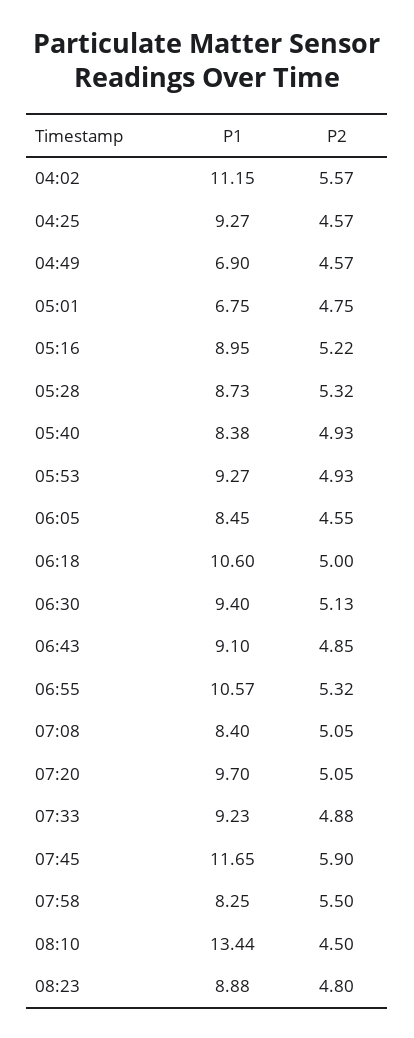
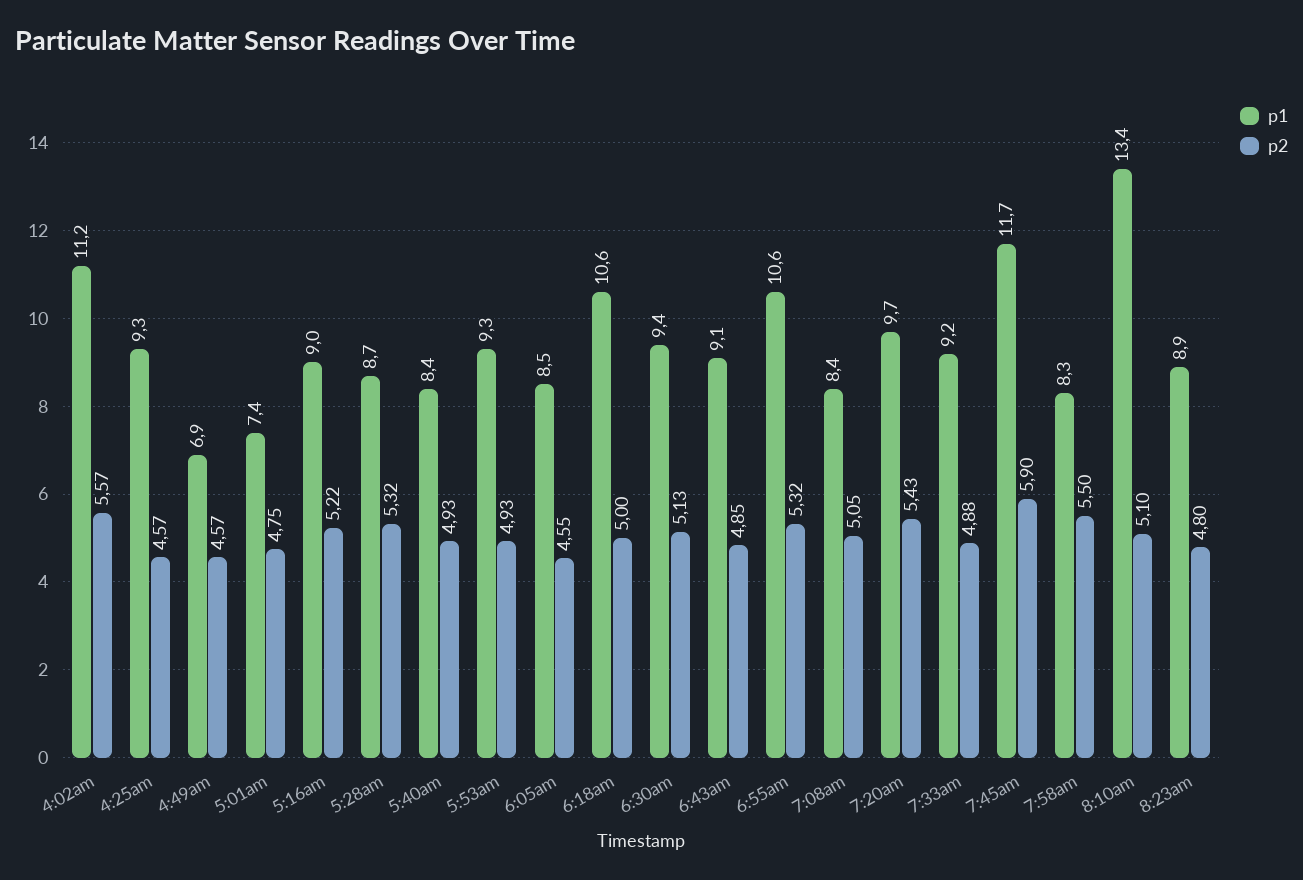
  {
    "P1": {
      "04:02": 11.15,
      "04:25": 9.27,
      "04:49": 6.9,
-     "05:01": 6.75,
+     "05:01": 7.4,
      "05:16": 8.95,
      "05:28": 8.73,
      "05:40": 8.38,
      "05:53": 9.27,
      "06:05": 8.45,
      "06:18": 10.6,
      "06:30": 9.4,
      "06:43": 9.1,
      "06:55": 10.57,
      "07:08": 8.4,
      "07:20": 9.7,
      "07:33": 9.23,
      "07:45": 11.65,
      "07:58": 8.25,
      "08:10": 13.44,
      "08:23": 8.88
    },
    "P2": {
      "04:02": 5.57,
      "04:25": 4.57,
      "04:49": 4.57,
      "05:01": 4.75,
      "05:16": 5.22,
      "05:28": 5.32,
      "05:40": 4.93,
      "05:53": 4.93,
      "06:05": 4.55,
      "06:18": 5,
      "06:30": 5.13,
      "06:43": 4.85,
      "06:55": 5.32,
      "07:08": 5.05,
-     "07:20": 5.05,
+     "07:20": 5.43,
      "07:33": 4.88,
      "07:45": 5.9,
      "07:58": 5.5,
-     "08:10": 4.5,
+     "08:10": 5.1,
      "08:23": 4.8
    }
  }

